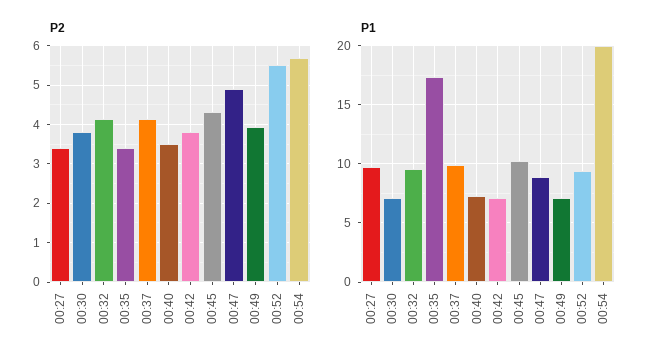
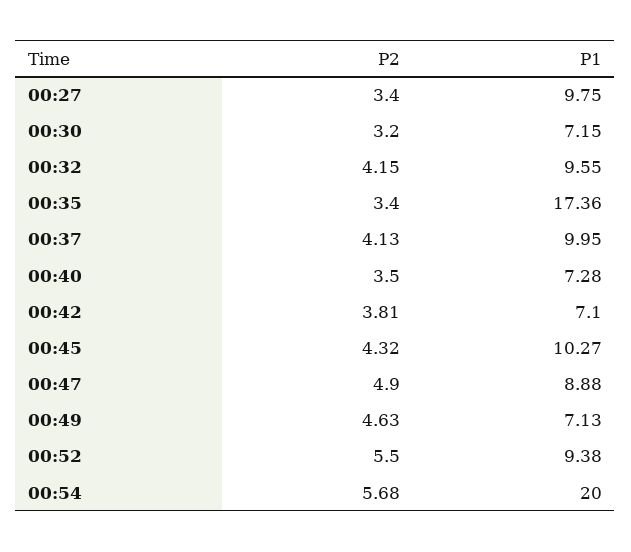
  {
    "P2": {
      "00:27": 3.4,
-     "00:30": 3.8,
+     "00:30": 3.2,
      "00:32": 4.15,
      "00:35": 3.4,
      "00:37": 4.13,
      "00:40": 3.5,
      "00:42": 3.81,
      "00:45": 4.32,
      "00:47": 4.9,
-     "00:49": 4,
+     "00:49": 4.63,
      "00:52": 5.5,
      "00:54": 5.68
    },
    "P1": {
      "00:27": 9.75,
      "00:30": 7.15,
      "00:32": 9.55,
      "00:35": 17.36,
      "00:37": 9.95,
      "00:40": 7.28,
      "00:42": 7.1,
      "00:45": 10.27,
      "00:47": 8.88,
      "00:49": 7.13,
      "00:52": 9.38,
      "00:54": 20
    }
  }

